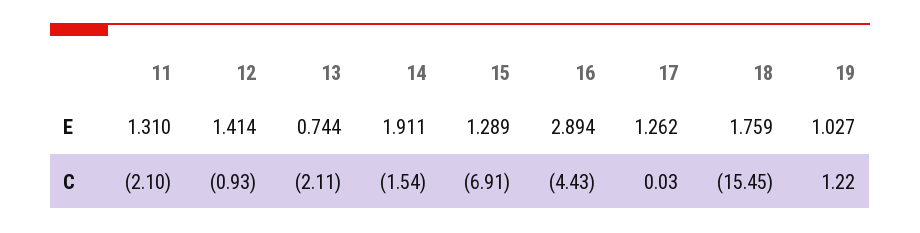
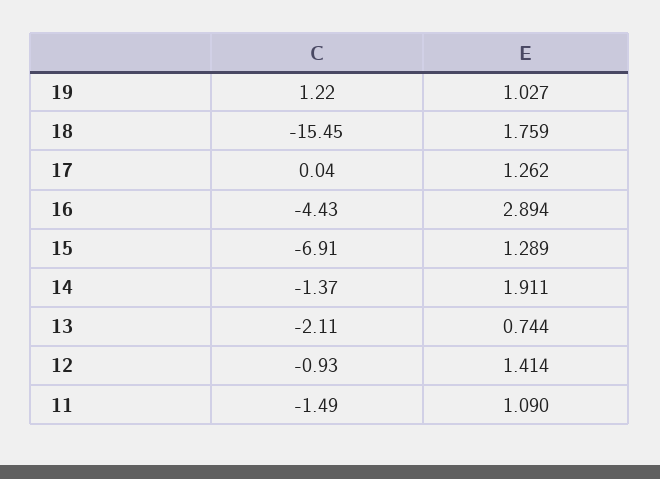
  {
    "11": {
-     "E": 1.31,
+     "E": 1.09,
-     "C": -2.1
+     "C": -1.49
    },
    "12": {
      "E": 1.414,
      "C": -0.93
    },
    "13": {
      "E": 0.744,
      "C": -2.11
    },
    "14": {
      "E": 1.911,
-     "C": -1.54
+     "C": -1.37
    },
    "15": {
      "E": 1.289,
      "C": -6.91
    },
    "16": {
      "E": 2.894,
      "C": -4.43
    },
    "17": {
      "E": 1.262,
-     "C": 0.03
+     "C": 0.04
    },
    "18": {
      "E": 1.759,
      "C": -15.45
    },
    "19": {
      "E": 1.027,
      "C": 1.22
    }
  }

